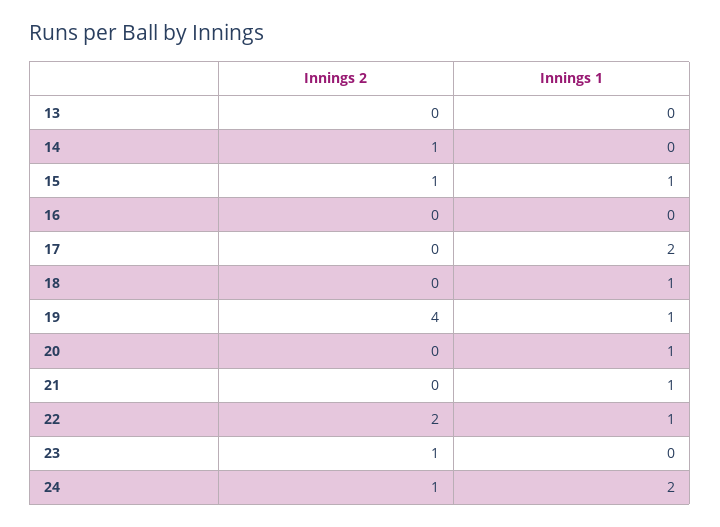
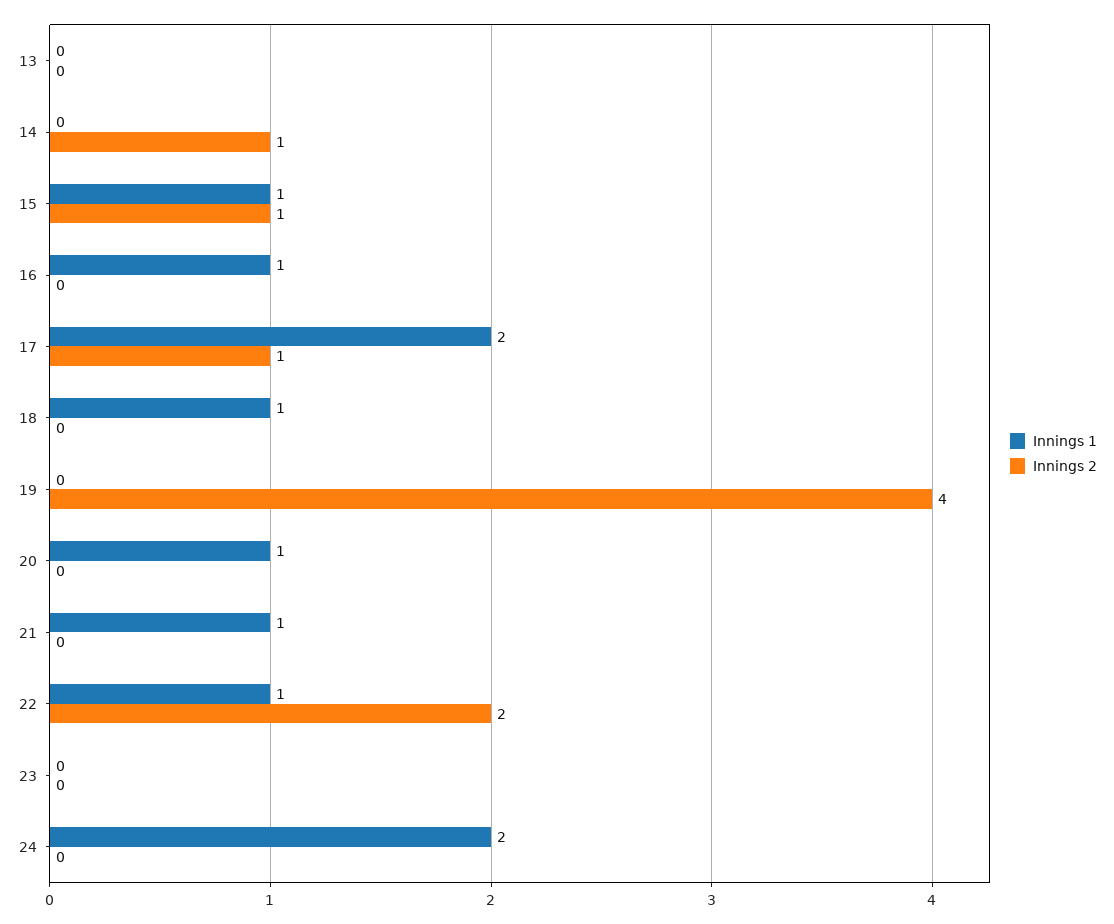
  {
    "Innings 2": {
      "13": 0,
      "14": 1,
      "15": 1,
      "16": 0,
-     "17": 0,
+     "17": 1,
      "18": 0,
      "19": 4,
      "20": 0,
      "21": 0,
      "22": 2,
-     "23": 1,
+     "23": 0,
-     "24": 1
+     "24": 0
    },
    "Innings 1": {
      "13": 0,
      "14": 0,
      "15": 1,
-     "16": 0,
+     "16": 1,
      "17": 2,
      "18": 1,
-     "19": 1,
+     "19": 0,
      "20": 1,
      "21": 1,
      "22": 1,
      "23": 0,
      "24": 2
    }
  }

